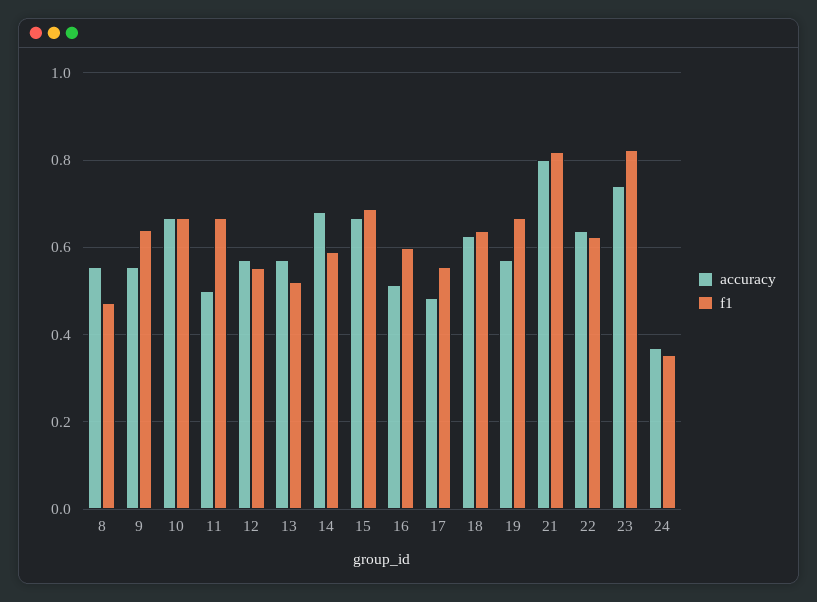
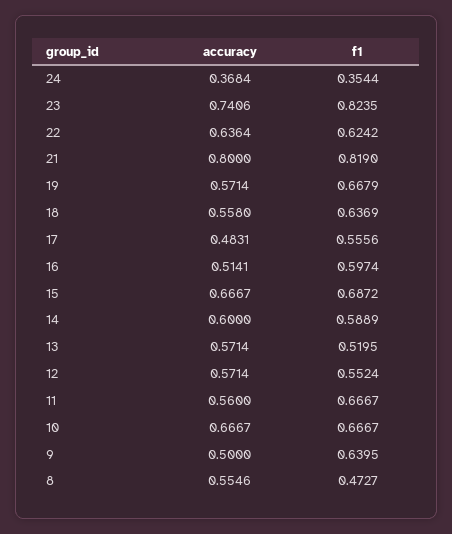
  {
    "accuracy": {
      "8": 0.5546,
-     "9": 0.56,
+     "9": 0.5,
      "10": 0.6667,
-     "11": 0.5,
+     "11": 0.56,
      "12": 0.5714,
      "13": 0.5714,
-     "14": 0.68,
+     "14": 0.6,
      "15": 0.6667,
      "16": 0.5141,
      "17": 0.4831,
-     "18": 0.62,
+     "18": 0.558,
      "19": 0.5714,
      "21": 0.8,
      "22": 0.6364,
      "23": 0.7406,
      "24": 0.3684
    },
    "f1": {
      "8": 0.4727,
      "9": 0.6395,
      "10": 0.6667,
      "11": 0.6667,
      "12": 0.5524,
      "13": 0.5195,
      "14": 0.5889,
      "15": 0.6872,
      "16": 0.5974,
      "17": 0.5556,
      "18": 0.6369,
      "19": 0.6679,
      "21": 0.819,
      "22": 0.6242,
      "23": 0.8235,
      "24": 0.3544
    }
  }

